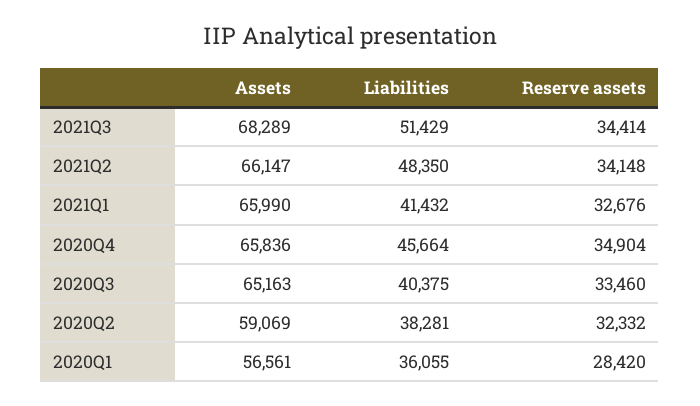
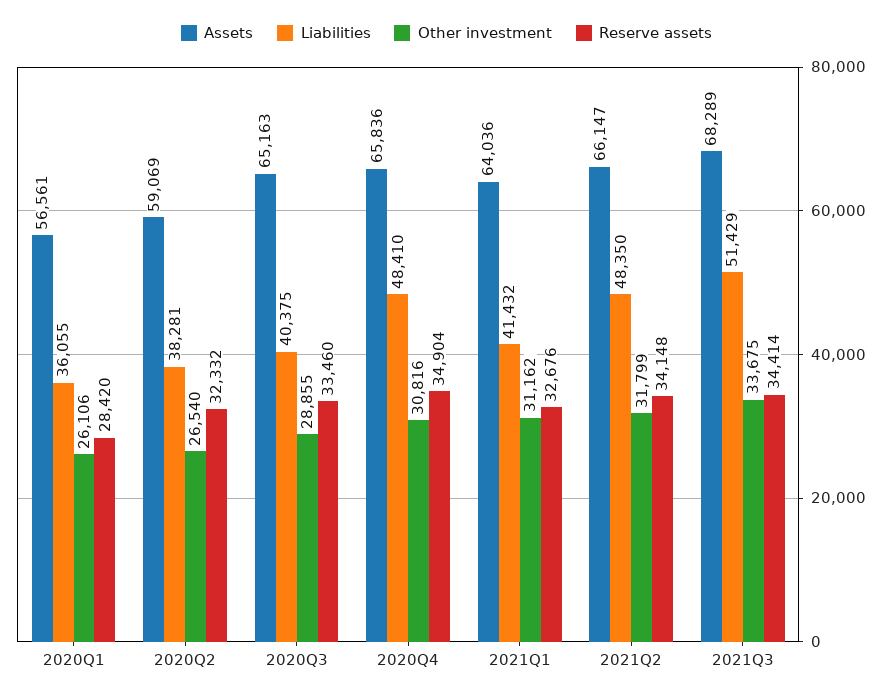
  {
    "Assets": {
      "2021Q3": 68289,
      "2021Q2": 66147,
-     "2021Q1": 65990,
+     "2021Q1": 64036,
      "2020Q4": 65836,
      "2020Q3": 65163,
      "2020Q2": 59069,
      "2020Q1": 56561
    },
    "Liabilities": {
      "2021Q3": 51429,
      "2021Q2": 48350,
      "2021Q1": 41432,
-     "2020Q4": 45664,
+     "2020Q4": 48410,
      "2020Q3": 40375,
      "2020Q2": 38281,
      "2020Q1": 36055
    },
    "Reserve assets": {
      "2021Q3": 34414,
      "2021Q2": 34148,
      "2021Q1": 32676,
      "2020Q4": 34904,
      "2020Q3": 33460,
      "2020Q2": 32332,
      "2020Q1": 28420
-   }
+   },
+   "Other investment": {
+     "2020Q1": 26106,
+     "2020Q2": 26540,
+     "2020Q3": 28855,
+     "2020Q4": 30816,
+     "2021Q1": 31162,
+     "2021Q2": 31799,
+     "2021Q3": 33675
+   }
  }

